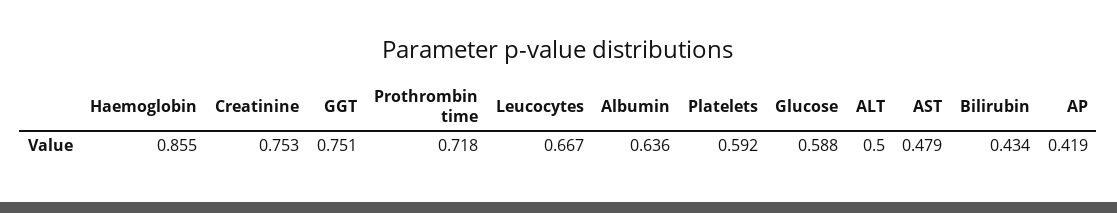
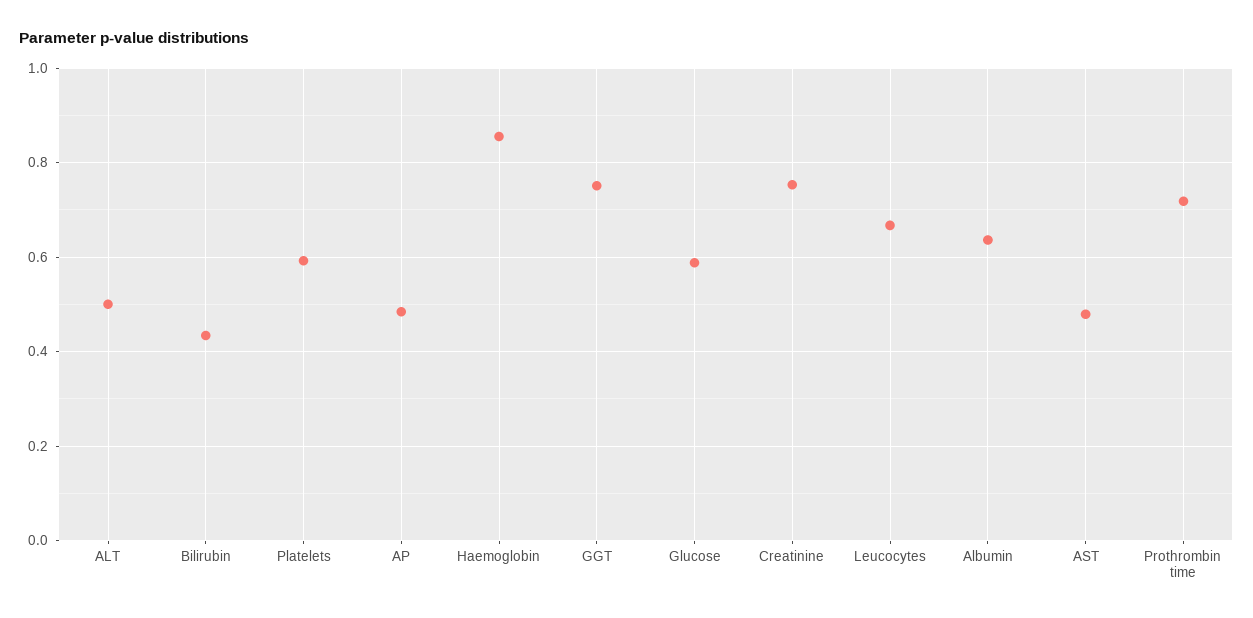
  {
    "Haemoglobin": 0.855,
    "Creatinine": 0.753,
    "GGT": 0.751,
    "Prothrombin time": 0.718,
    "Leucocytes": 0.667,
    "Albumin": 0.636,
    "Platelets": 0.592,
    "Glucose": 0.588,
    "ALT": 0.5,
    "AST": 0.479,
    "Bilirubin": 0.434,
-   "AP": 0.419
+   "AP": 0.48
  }

